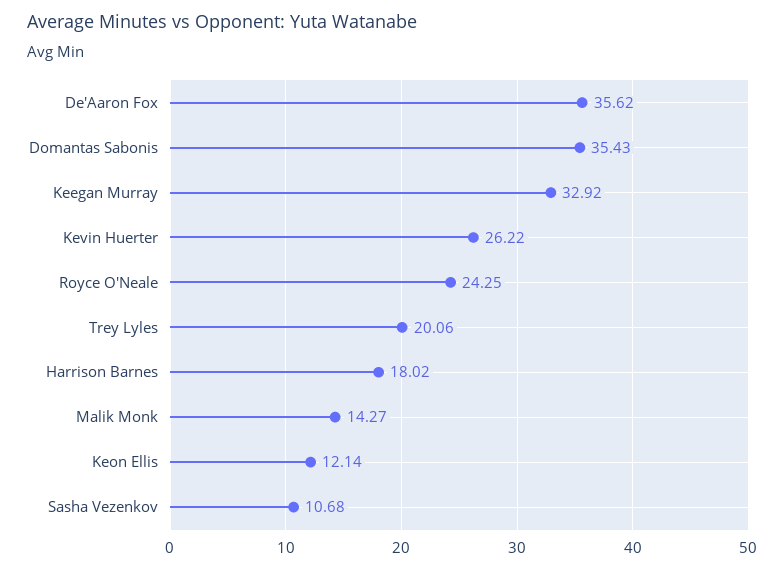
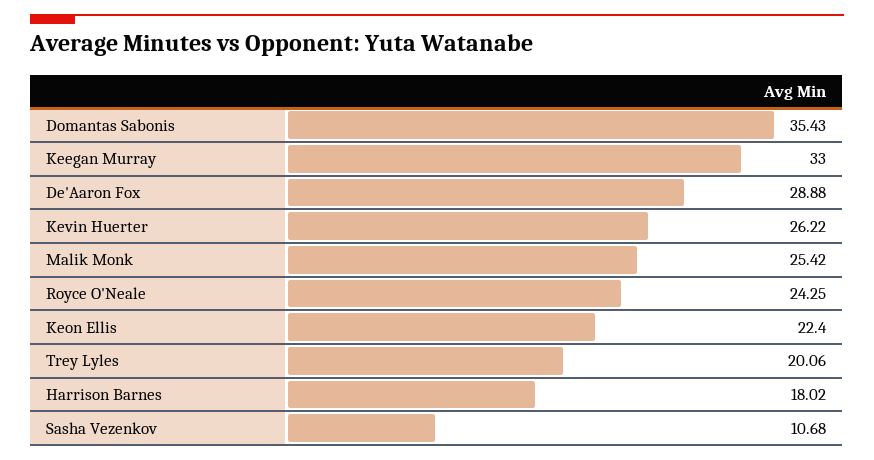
  {
-   "De'Aaron Fox": 35.62,
+   "De'Aaron Fox": 28.88,
    "Domantas Sabonis": 35.43,
-   "Keegan Murray": 32.92,
+   "Keegan Murray": 33,
    "Kevin Huerter": 26.22,
    "Royce O'Neale": 24.25,
    "Trey Lyles": 20.06,
    "Harrison Barnes": 18.02,
-   "Malik Monk": 14.27,
+   "Malik Monk": 25.42,
-   "Keon Ellis": 12.14,
+   "Keon Ellis": 22.4,
    "Sasha Vezenkov": 10.68
  }

